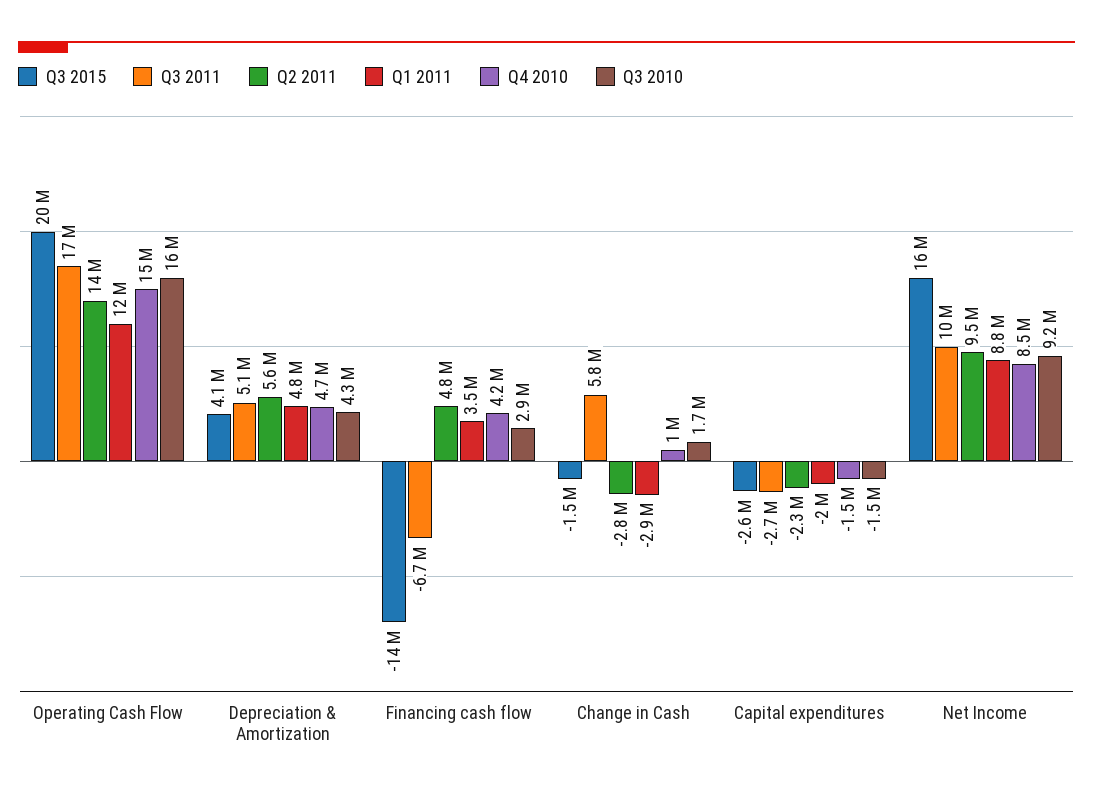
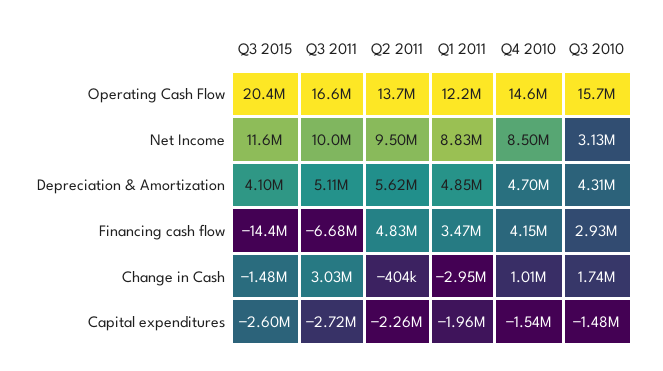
  {
    "Q3 2015": {
      "Operating Cash Flow": 20400000,
      "Depreciation & Amortization": 4100000,
      "Financing cash flow": -14400000,
      "Change in Cash": -1480000,
      "Capital expenditures": -2600000,
-     "Net Income": 16000000
+     "Net Income": 11600000
    },
    "Q3 2011": {
      "Operating Cash Flow": 16600000,
      "Depreciation & Amortization": 5110000,
      "Financing cash flow": -6680000,
-     "Change in Cash": 5800000,
+     "Change in Cash": 3030000,
      "Capital expenditures": -2720000,
      "Net Income": 10000000
    },
    "Q2 2011": {
      "Operating Cash Flow": 13700000,
      "Depreciation & Amortization": 5620000,
      "Financing cash flow": 4830000,
-     "Change in Cash": -2800000,
+     "Change in Cash": -404000,
      "Capital expenditures": -2260000,
      "Net Income": 9500000
    },
    "Q1 2011": {
      "Operating Cash Flow": 12200000,
      "Depreciation & Amortization": 4850000,
      "Financing cash flow": 3470000,
      "Change in Cash": -2950000,
      "Capital expenditures": -1960000,
      "Net Income": 8830000
    },
    "Q4 2010": {
      "Operating Cash Flow": 14600000,
      "Depreciation & Amortization": 4700000,
      "Financing cash flow": 4150000,
      "Change in Cash": 1010000,
      "Capital expenditures": -1540000,
      "Net Income": 8500000
    },
    "Q3 2010": {
      "Operating Cash Flow": 15700000,
      "Depreciation & Amortization": 4310000,
      "Financing cash flow": 2930000,
      "Change in Cash": 1740000,
      "Capital expenditures": -1480000,
-     "Net Income": 9200000
+     "Net Income": 3130000
    }
  }

